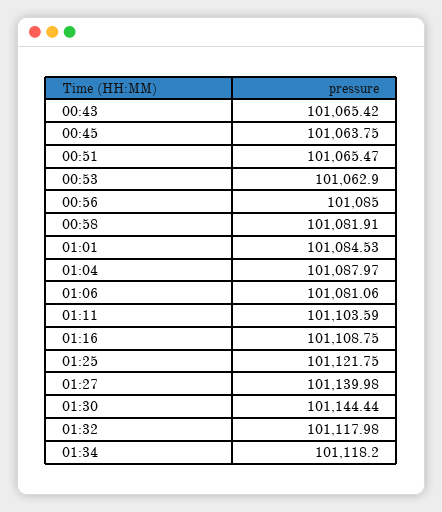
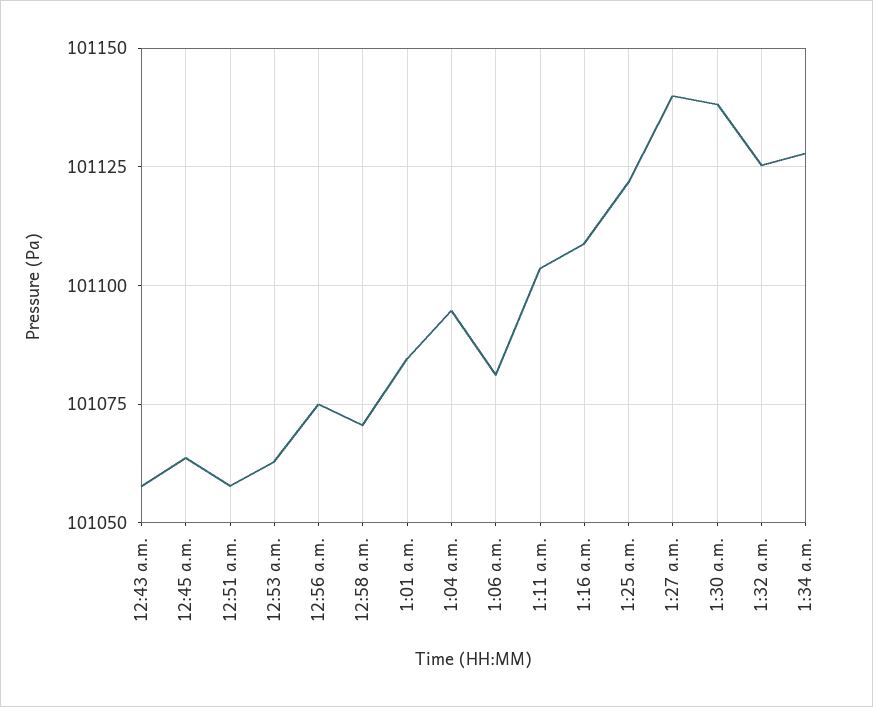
  {
-   "00:43": 101065.42,
+   "00:43": 101057.5,
    "00:45": 101063.75,
-   "00:51": 101065.47,
+   "00:51": 101057.5,
    "00:53": 101062.9,
-   "00:56": 101085,
+   "00:56": 101075,
-   "00:58": 101081.91,
+   "00:58": 101070,
    "01:01": 101084.53,
-   "01:04": 101087.97,
+   "01:04": 101095,
    "01:06": 101081.06,
    "01:11": 101103.59,
    "01:16": 101108.75,
    "01:25": 101121.75,
    "01:27": 101139.98,
-   "01:30": 101144.44,
+   "01:30": 101137.5,
-   "01:32": 101117.98,
+   "01:32": 101125,
-   "01:34": 101118.2
+   "01:34": 101127.5
  }

